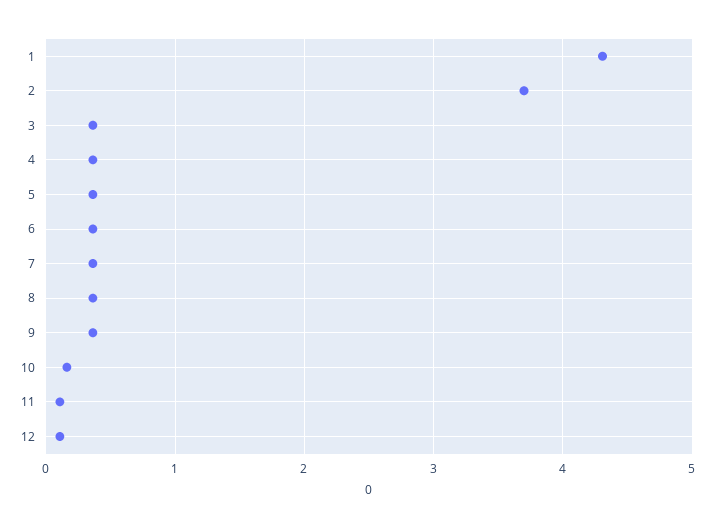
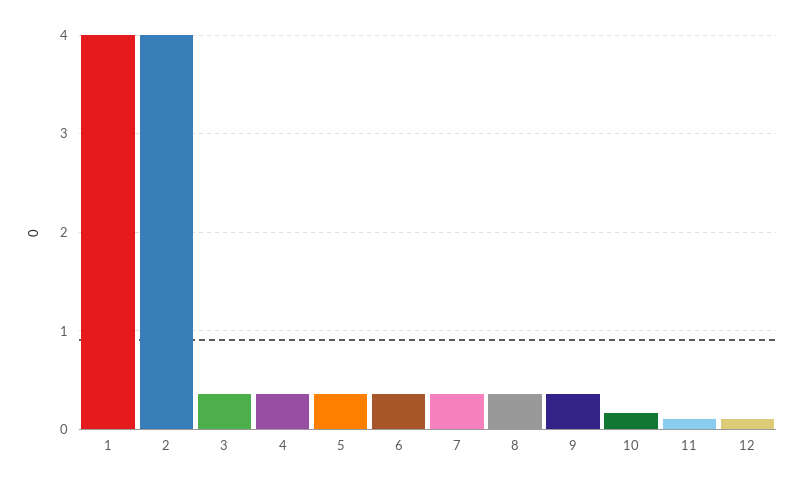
  {
-   "1": 4.3,
+   "1": 4,
-   "2": 3.7,
+   "2": 4,
    "3": 0.4,
    "4": 0.4,
    "5": 0.4,
    "6": 0.4,
    "7": 0.4,
    "8": 0.4,
    "9": 0.4,
    "10": 0.2,
    "11": 0.1,
    "12": 0.1
  }

